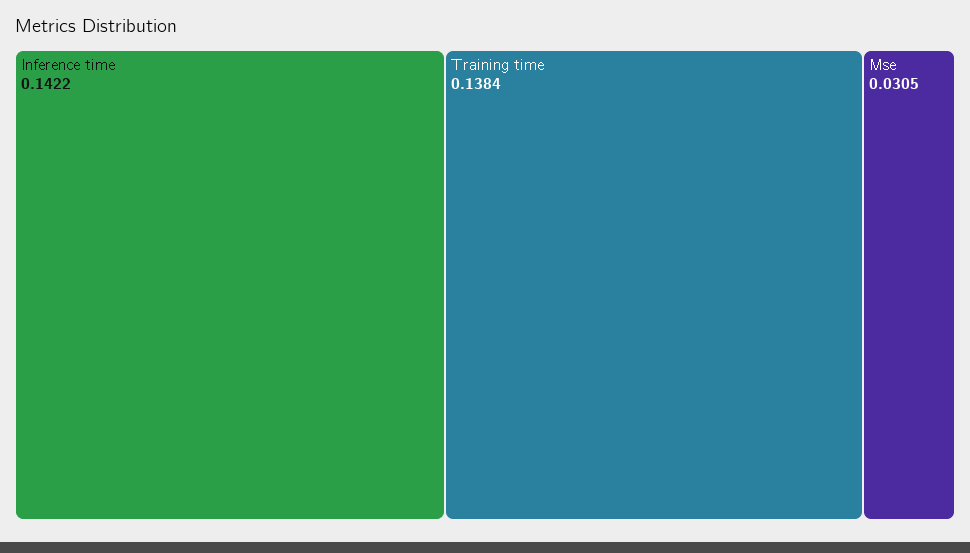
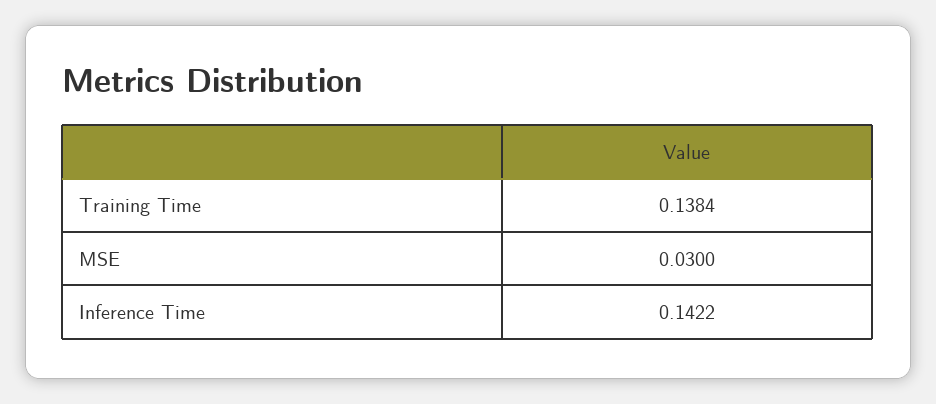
  {
    "Inference time": 0.1422,
    "Training time": 0.1384,
-   "Mse": 0.0305
+   "Mse": 0.03
  }

